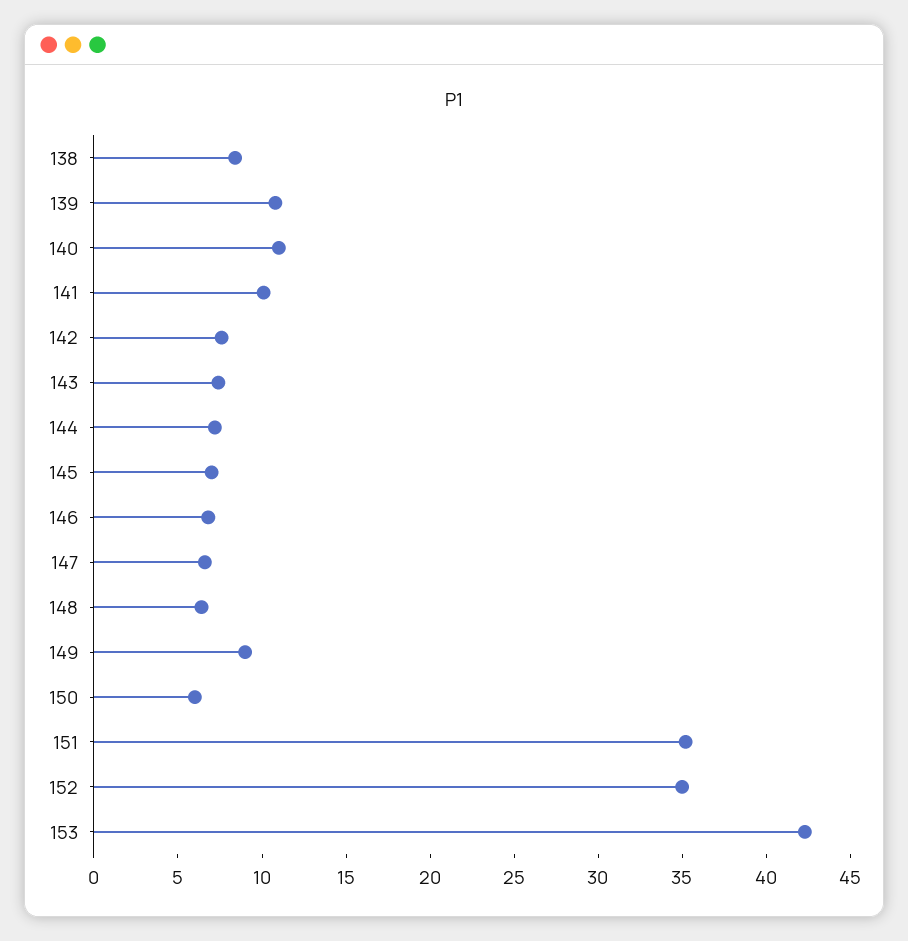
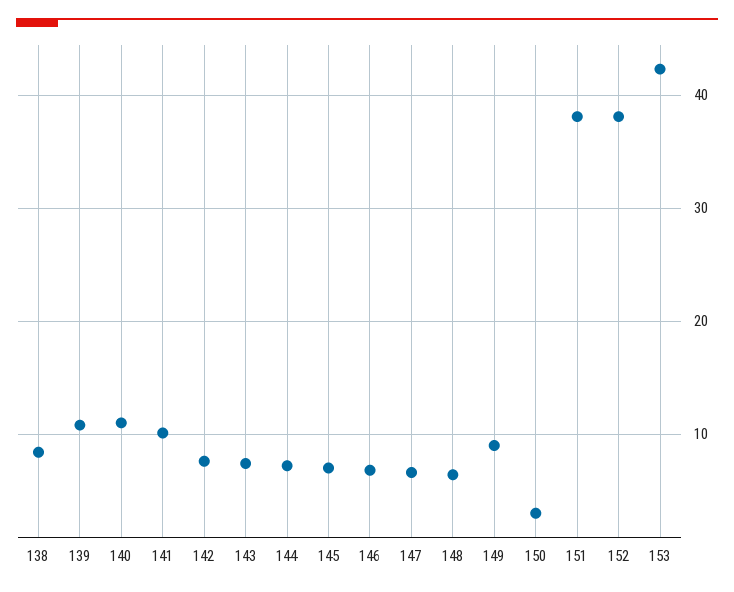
  {
    "138": 8,
    "139": 11,
    "140": 11,
    "141": 10,
    "142": 8,
    "143": 7,
    "144": 7,
    "145": 7,
    "146": 7,
    "147": 7,
    "148": 6,
    "149": 9,
-   "150": 6,
+   "150": 3,
-   "151": 35,
+   "151": 38,
-   "152": 35,
+   "152": 38,
    "153": 42
  }

